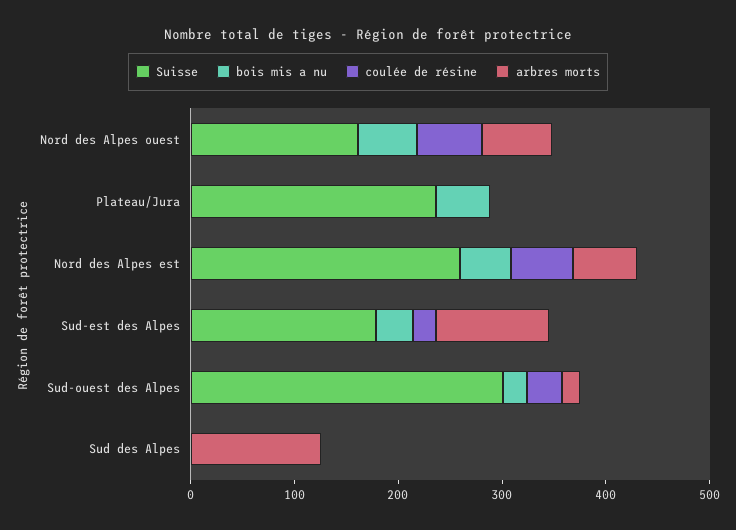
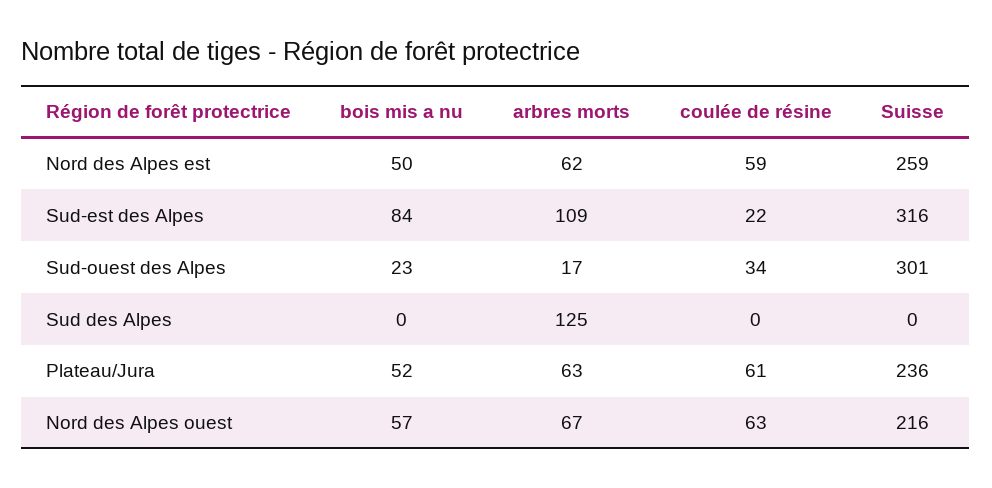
  {
    "Suisse": {
-     "Nord des Alpes ouest": 160,
+     "Nord des Alpes ouest": 216,
      "Plateau/Jura": 236,
      "Nord des Alpes est": 259,
-     "Sud-est des Alpes": 180,
+     "Sud-est des Alpes": 316,
      "Sud-ouest des Alpes": 301,
      "Sud des Alpes": 0
    },
    "bois mis a nu": {
      "Nord des Alpes ouest": 57,
      "Plateau/Jura": 52,
      "Nord des Alpes est": 50,
-     "Sud-est des Alpes": 40,
+     "Sud-est des Alpes": 84,
      "Sud-ouest des Alpes": 23,
      "Sud des Alpes": 0
    },
    "coulée de résine": {
      "Nord des Alpes ouest": 63,
-     "Plateau/Jura": 0,
+     "Plateau/Jura": 61,
      "Nord des Alpes est": 59,
      "Sud-est des Alpes": 22,
      "Sud-ouest des Alpes": 34,
      "Sud des Alpes": 0
    },
    "arbres morts": {
      "Nord des Alpes ouest": 67,
-     "Plateau/Jura": 0,
+     "Plateau/Jura": 63,
      "Nord des Alpes est": 62,
      "Sud-est des Alpes": 109,
      "Sud-ouest des Alpes": 17,
      "Sud des Alpes": 125
    }
  }

